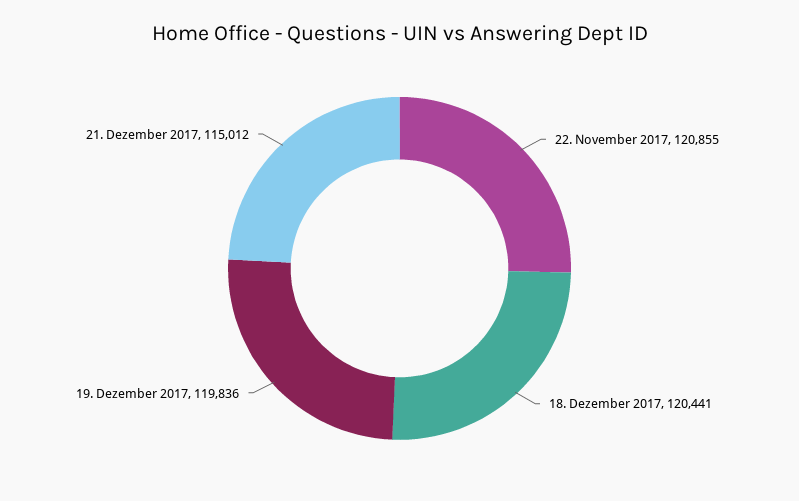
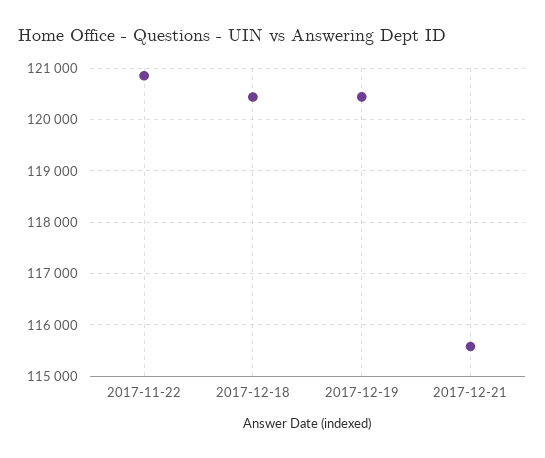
  {
    "22. November 2017": 120855,
    "18. Dezember 2017": 120441,
-   "19. Dezember 2017": 119836,
+   "19. Dezember 2017": 120400,
-   "21. Dezember 2017": 115012
+   "21. Dezember 2017": 115600
  }

